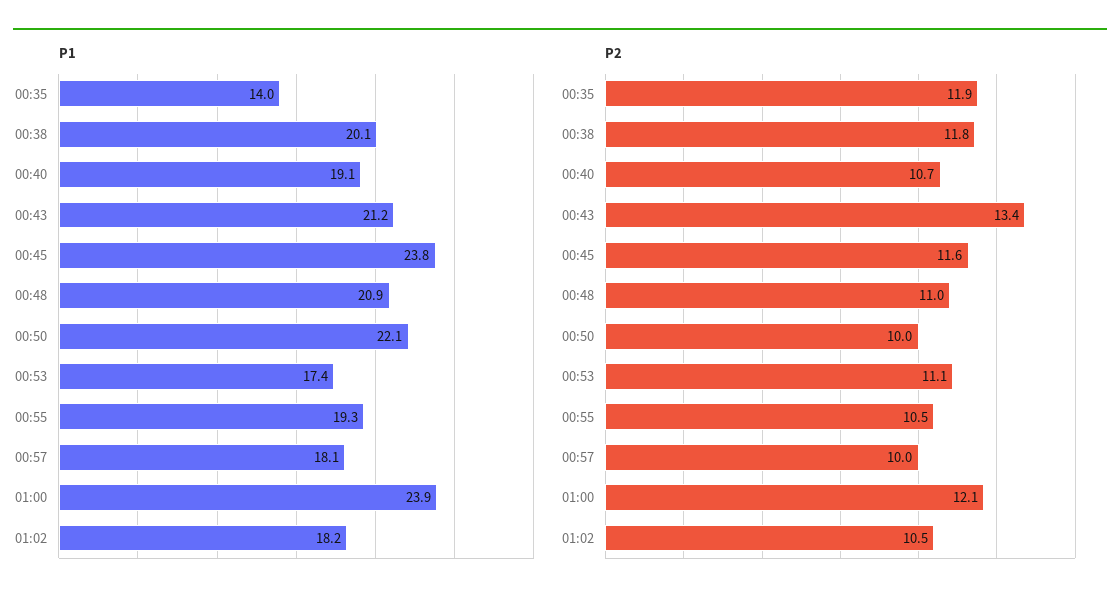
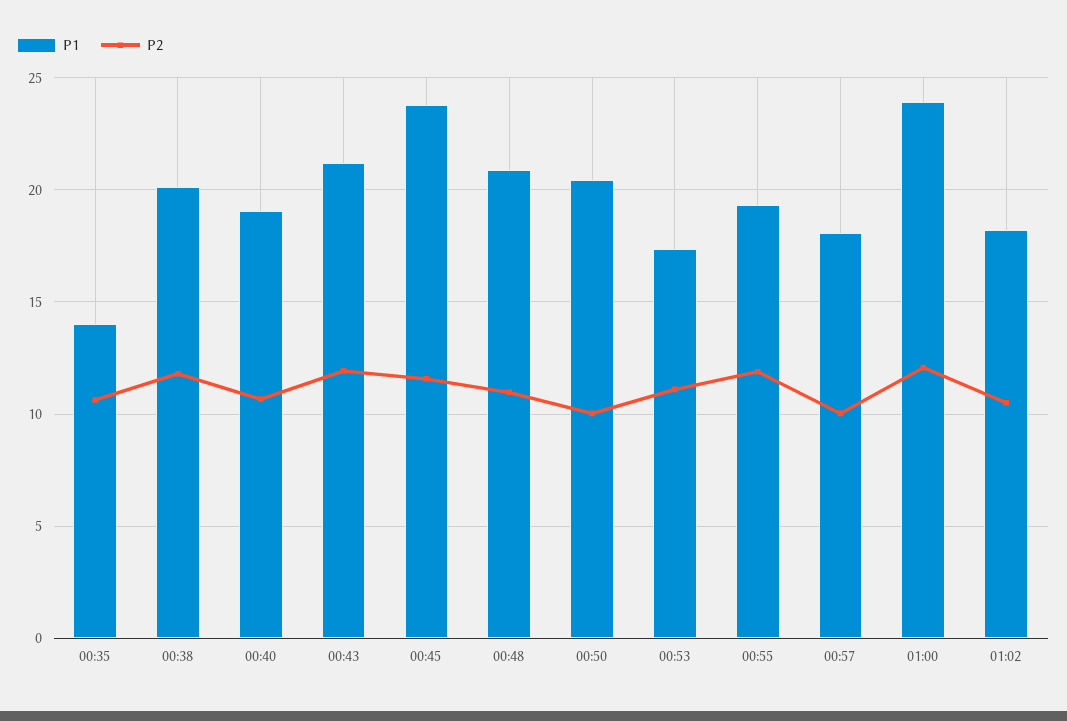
  {
    "P1": {
      "00:35": 14,
      "00:38": 20.1,
      "00:40": 19.1,
      "00:43": 21.2,
      "00:45": 23.8,
      "00:48": 20.9,
-     "00:50": 22.1,
+     "00:50": 20.5,
      "00:53": 17.4,
      "00:55": 19.3,
      "00:57": 18.1,
      "01:00": 23.9,
      "01:02": 18.2
    },
    "P2": {
-     "00:35": 11.9,
+     "00:35": 10.5,
      "00:38": 11.8,
      "00:40": 10.7,
-     "00:43": 13.4,
+     "00:43": 12,
      "00:45": 11.6,
      "00:48": 11,
      "00:50": 10,
      "00:53": 11.1,
-     "00:55": 10.5,
+     "00:55": 12,
      "00:57": 10,
      "01:00": 12.1,
      "01:02": 10.5
    }
  }

